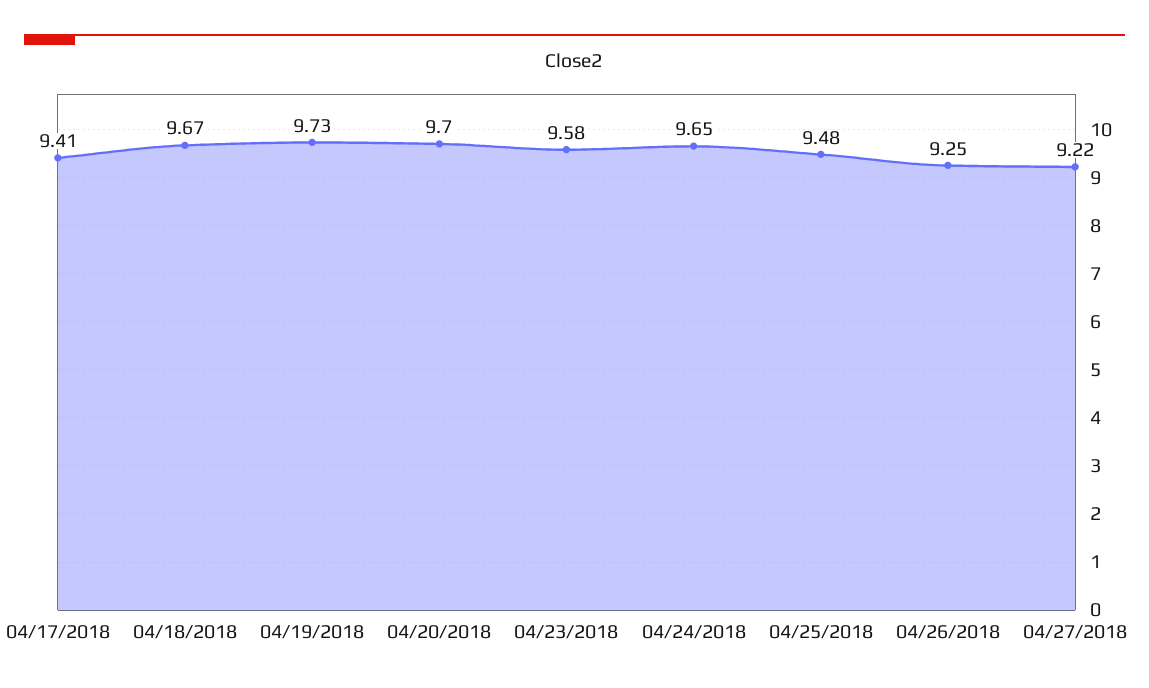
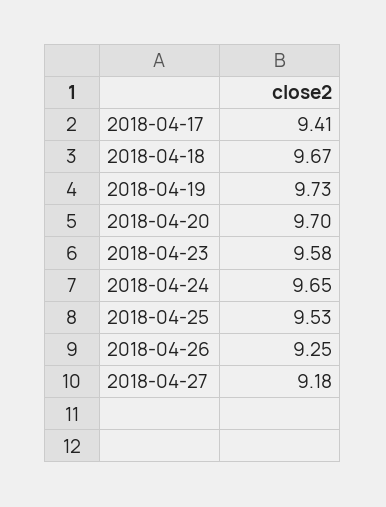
  {
    "04/17/2018": 9.41,
    "04/18/2018": 9.67,
    "04/19/2018": 9.73,
    "04/20/2018": 9.7,
    "04/23/2018": 9.58,
    "04/24/2018": 9.65,
-   "04/25/2018": 9.48,
+   "04/25/2018": 9.53,
    "04/26/2018": 9.25,
-   "04/27/2018": 9.22
+   "04/27/2018": 9.18
  }

